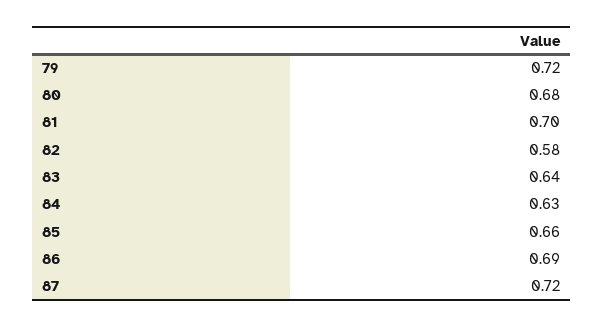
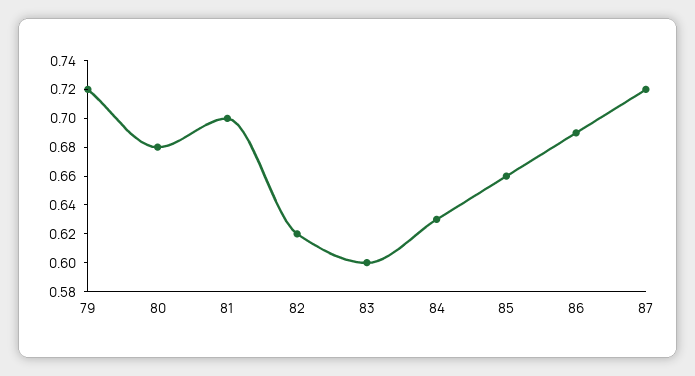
  {
    "79": 0.72,
    "80": 0.68,
    "81": 0.7,
-   "82": 0.58,
+   "82": 0.62,
-   "83": 0.64,
+   "83": 0.6,
    "84": 0.63,
    "85": 0.66,
    "86": 0.69,
    "87": 0.72
  }

